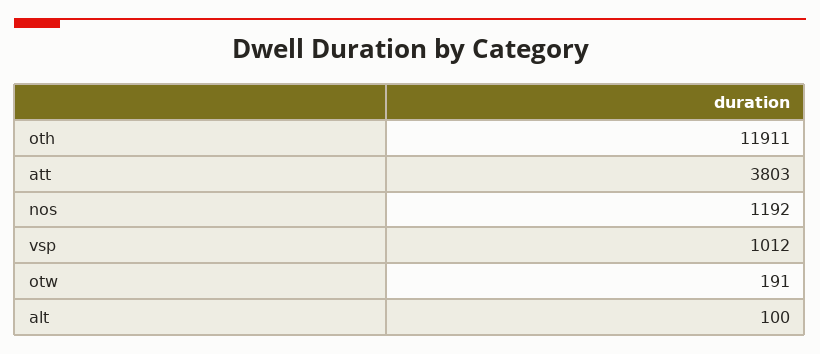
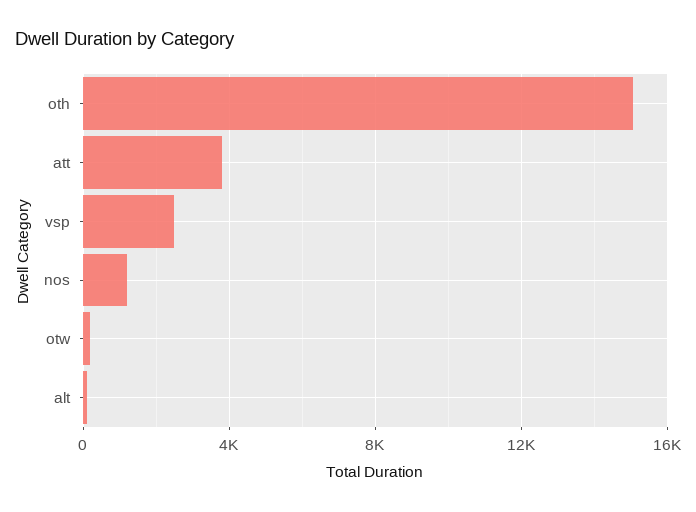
  {
-   "oth": 11911,
+   "oth": 15000,
    "att": 3803,
    "nos": 1192,
-   "vsp": 1012,
+   "vsp": 2500,
    "otw": 191,
    "alt": 100
  }

